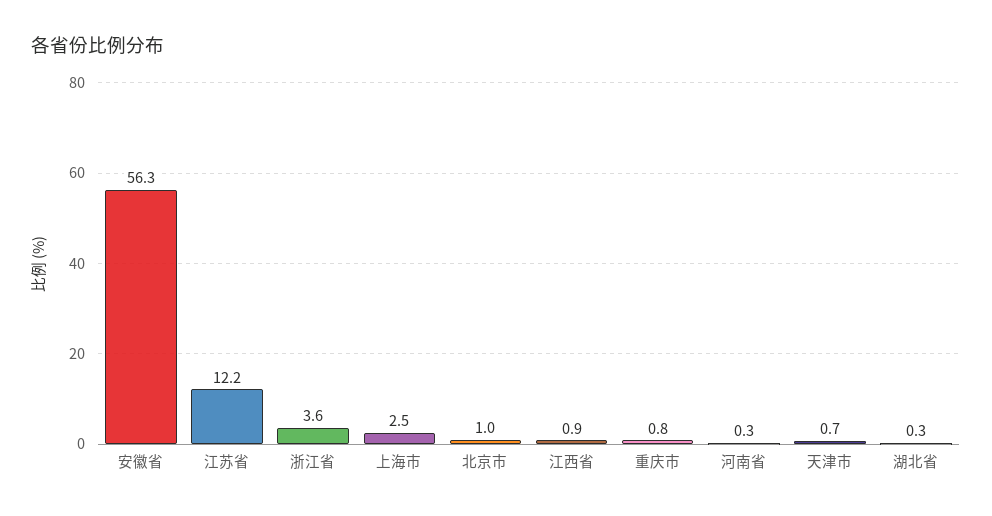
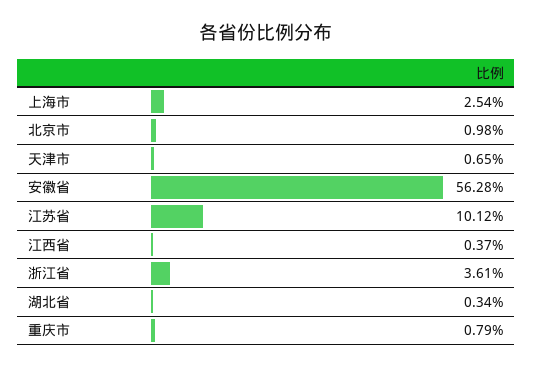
  {
    "安徽省": 56.28,
-   "江苏省": 12.2,
+   "江苏省": 10.12,
    "浙江省": 3.61,
    "上海市": 2.54,
    "北京市": 0.98,
-   "江西省": 0.9,
+   "江西省": 0.37,
    "重庆市": 0.79,
-   "河南省": 0.3,
    "天津市": 0.65,
    "湖北省": 0.34
  }

